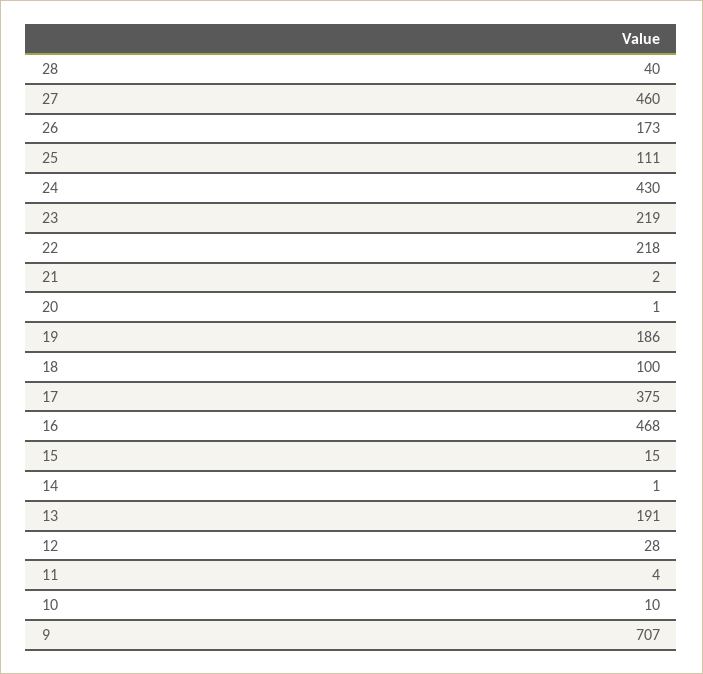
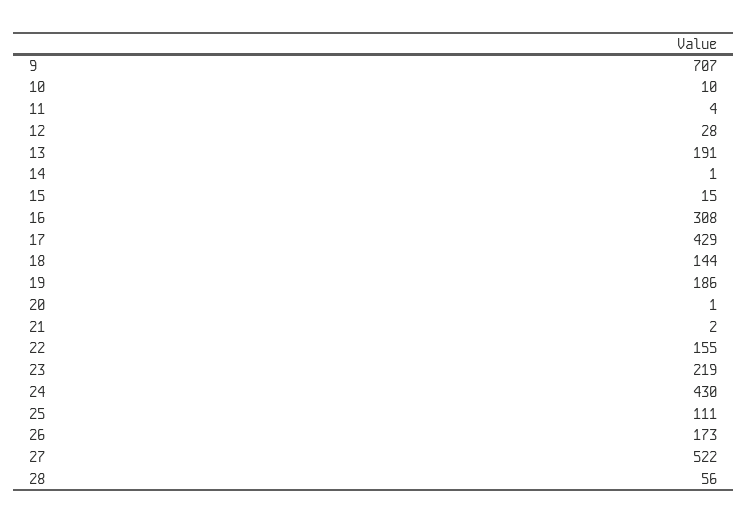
  {
-   "28": 40,
+   "28": 56,
-   "27": 460,
+   "27": 522,
    "26": 173,
    "25": 111,
    "24": 430,
    "23": 219,
-   "22": 218,
+   "22": 155,
    "21": 2,
    "20": 1,
    "19": 186,
-   "18": 100,
+   "18": 144,
-   "17": 375,
+   "17": 429,
-   "16": 468,
+   "16": 308,
    "15": 15,
    "14": 1,
    "13": 191,
    "12": 28,
    "11": 4,
    "10": 10,
    "9": 707
  }

